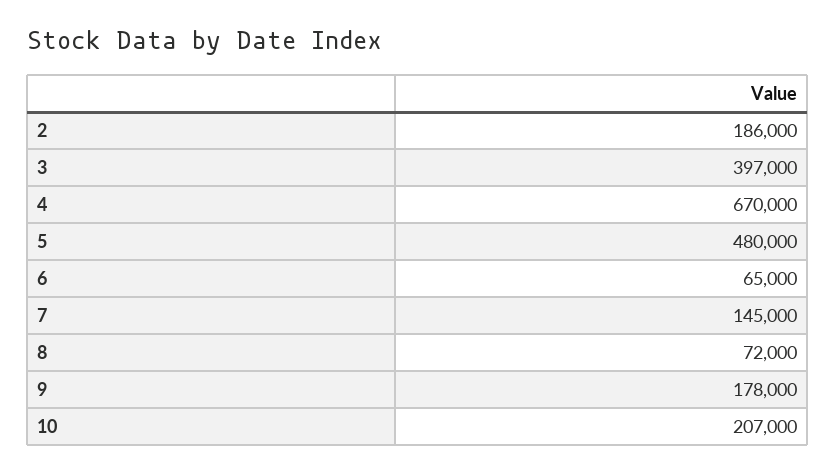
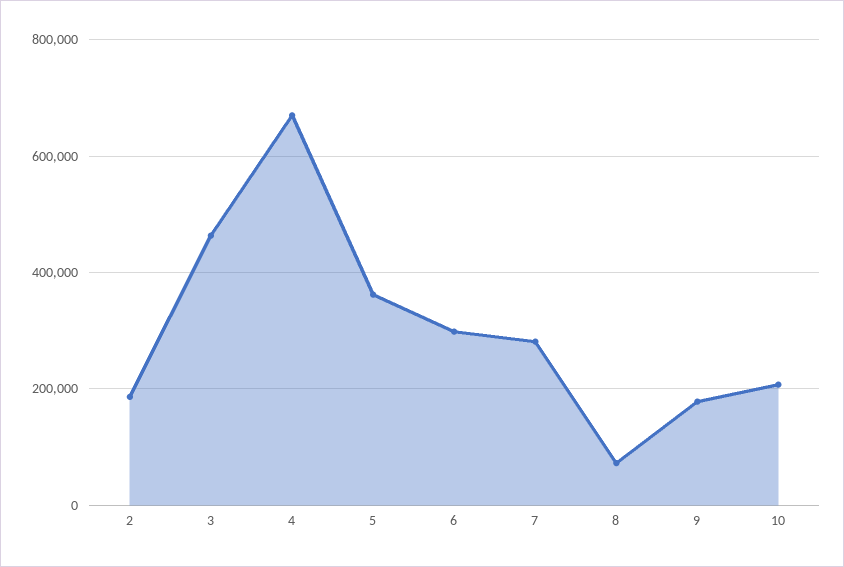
  {
    "2": 186000,
-   "3": 397000,
+   "3": 460000,
    "4": 670000,
-   "5": 480000,
+   "5": 360000,
-   "6": 65000,
+   "6": 300000,
-   "7": 145000,
+   "7": 280000,
    "8": 72000,
    "9": 178000,
    "10": 207000
  }

